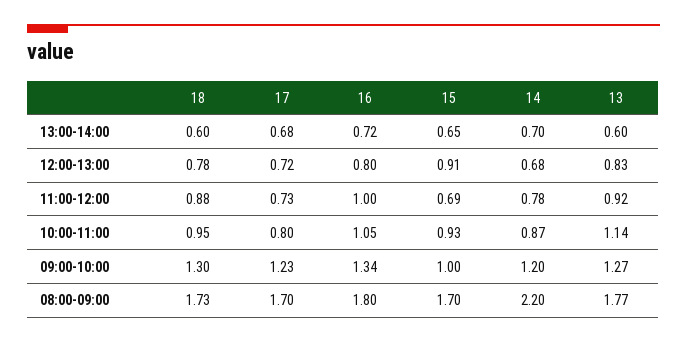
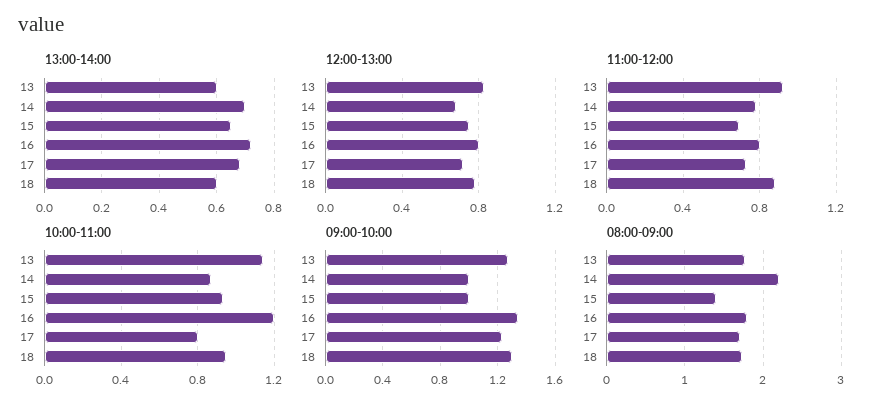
  {
    "13:00-14:00": {
      "18": 0.6,
      "17": 0.68,
      "16": 0.72,
      "15": 0.65,
      "14": 0.7,
      "13": 0.6
    },
    "12:00-13:00": {
      "18": 0.78,
      "17": 0.72,
      "16": 0.8,
-     "15": 0.91,
+     "15": 0.75,
      "14": 0.68,
      "13": 0.83
    },
    "11:00-12:00": {
      "18": 0.88,
      "17": 0.73,
-     "16": 1,
+     "16": 0.8,
      "15": 0.69,
      "14": 0.78,
      "13": 0.92
    },
    "10:00-11:00": {
      "18": 0.95,
      "17": 0.8,
-     "16": 1.05,
+     "16": 1.2,
      "15": 0.93,
      "14": 0.87,
      "13": 1.14
    },
    "09:00-10:00": {
      "18": 1.3,
      "17": 1.23,
      "16": 1.34,
      "15": 1,
-     "14": 1.2,
+     "14": 1,
      "13": 1.27
    },
    "08:00-09:00": {
      "18": 1.73,
      "17": 1.7,
      "16": 1.8,
-     "15": 1.7,
+     "15": 1.4,
      "14": 2.2,
      "13": 1.77
    }
  }

